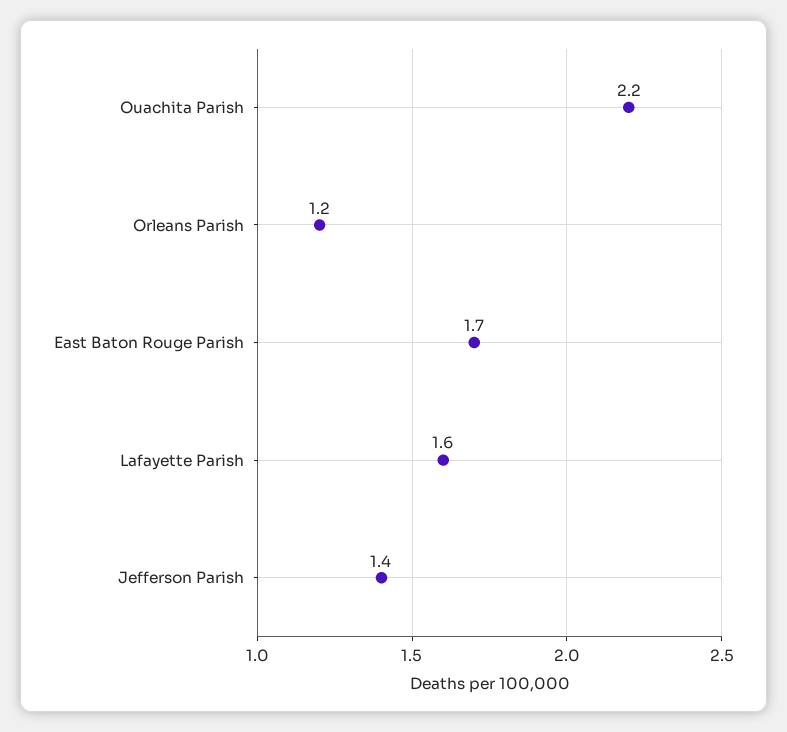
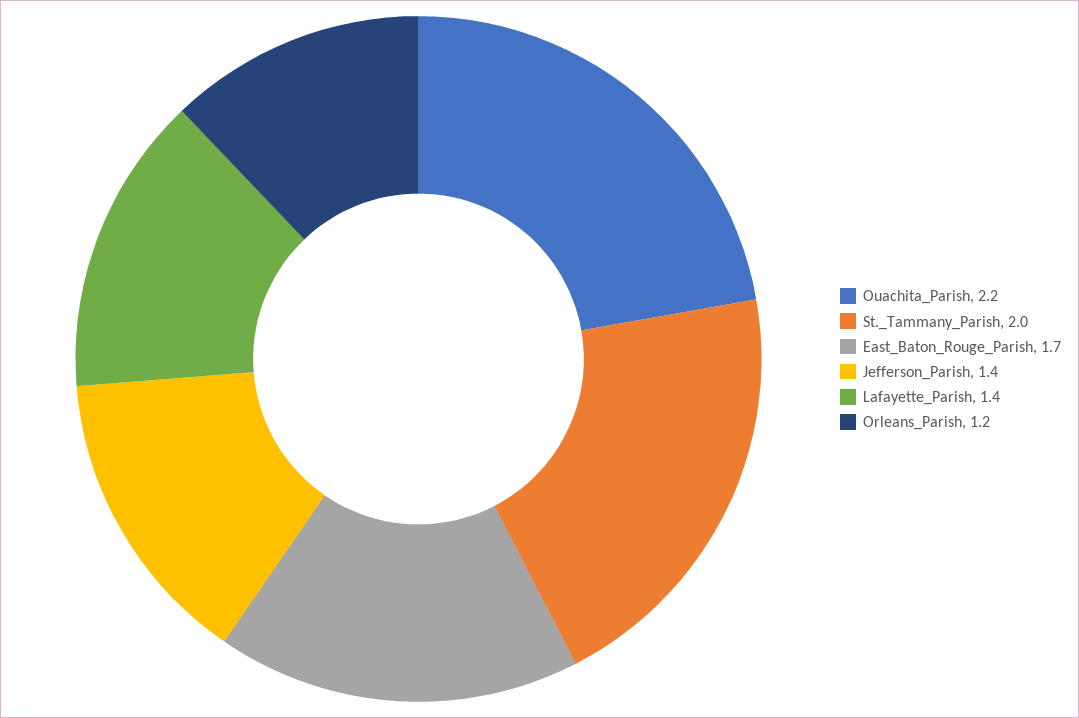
  {
    "Ouachita Parish": 2.2,
    "Orleans Parish": 1.2,
    "East Baton Rouge Parish": 1.7,
-   "Lafayette Parish": 1.6,
+   "Lafayette Parish": 1.4,
-   "Jefferson Parish": 1.4
+   "Jefferson Parish": 1.4,
+   "St._Tammany_Parish": 2
  }

